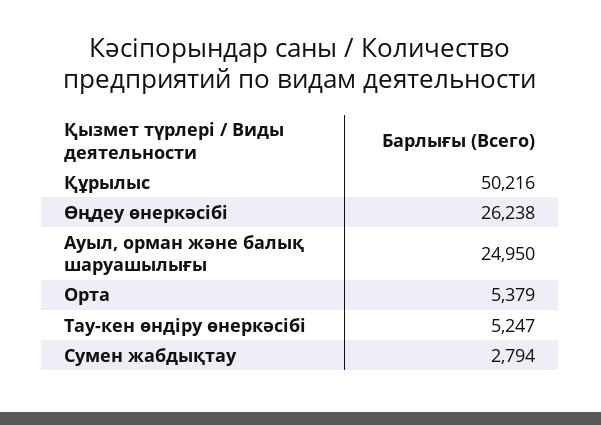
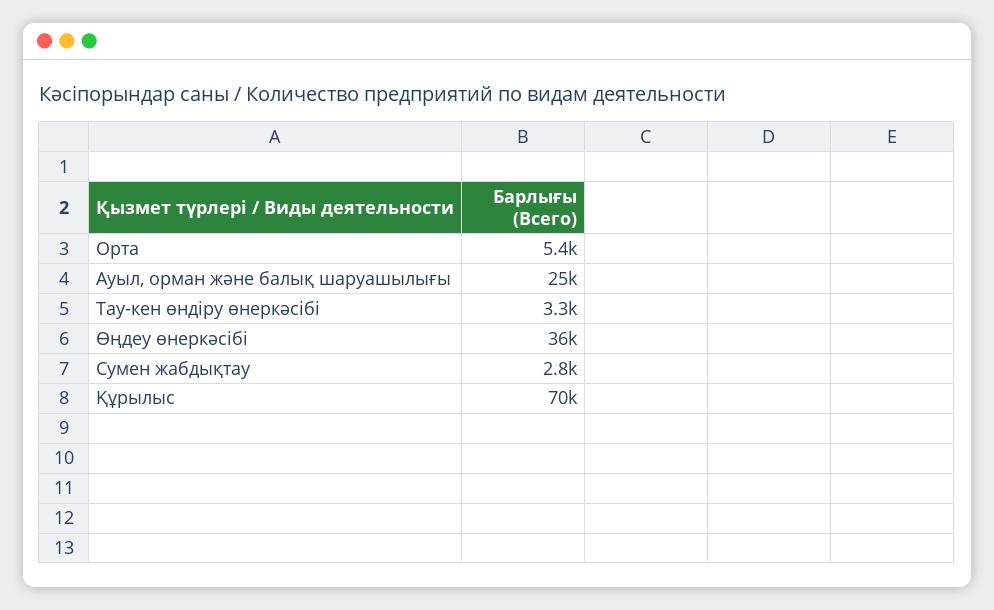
  {
-   "Құрылыс": 50216,
+   "Құрылыс": 70000,
-   "Өңдеу өнеркәсібі": 26238,
+   "Өңдеу өнеркәсібі": 36000,
    "Ауыл, орман және балық шаруашылығы": 24950,
    "Орта": 5379,
-   "Тау-кен өндіру өнеркәсібі": 5247,
+   "Тау-кен өндіру өнеркәсібі": 3300,
    "Сумен жабдықтау": 2794
  }

